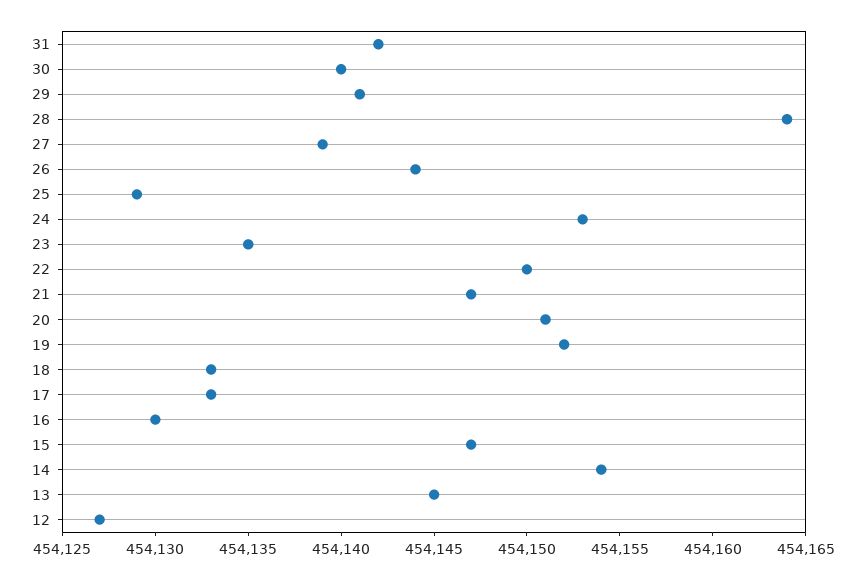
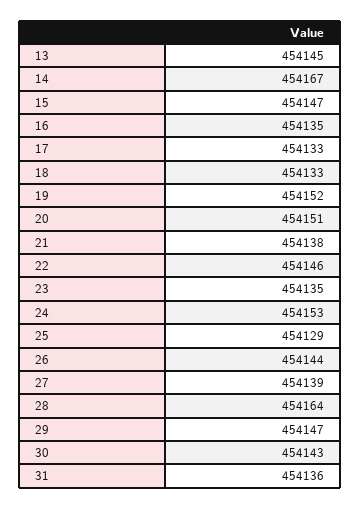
  {
-   "31": 454142,
+   "31": 454136,
-   "30": 454140,
+   "30": 454143,
-   "29": 454141,
+   "29": 454147,
    "28": 454164,
    "27": 454139,
    "26": 454144,
    "25": 454129,
    "24": 454153,
    "23": 454135,
-   "22": 454150,
+   "22": 454146,
-   "21": 454147,
+   "21": 454138,
    "20": 454151,
    "19": 454152,
    "18": 454133,
    "17": 454133,
-   "16": 454130,
+   "16": 454135,
    "15": 454147,
-   "14": 454154,
+   "14": 454167,
-   "13": 454145,
+   "13": 454145
-   "12": 454127
  }

